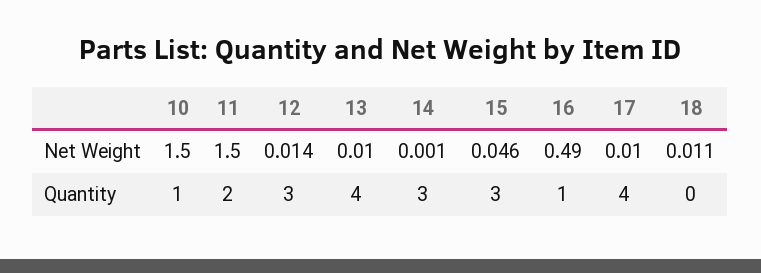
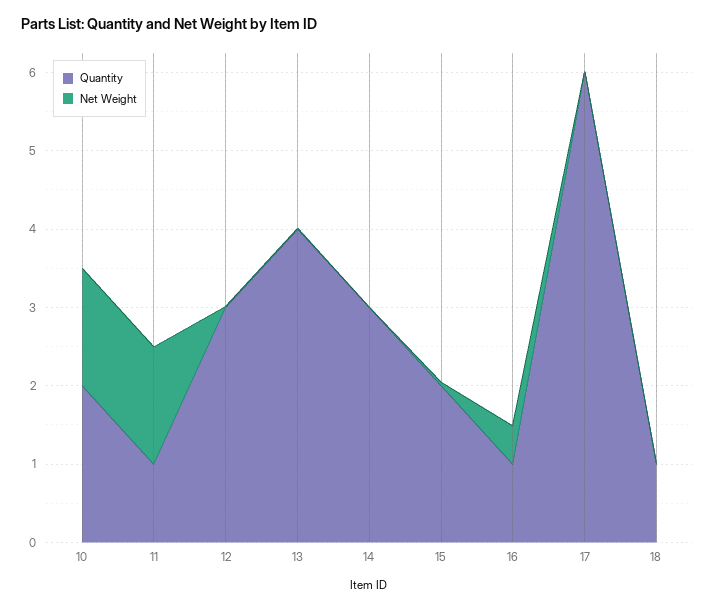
  {
    "Net Weight": {
      "10": 1.5,
      "11": 1.5,
      "12": 0.014,
      "13": 0.01,
      "14": 0.001,
      "15": 0.046,
      "16": 0.49,
      "17": 0.01,
      "18": 0.011
    },
    "Quantity": {
-     "10": 1,
+     "10": 2,
-     "11": 2,
+     "11": 1,
      "12": 3,
      "13": 4,
      "14": 3,
-     "15": 3,
+     "15": 2,
      "16": 1,
-     "17": 4,
+     "17": 6,
-     "18": 0
+     "18": 1
    }
  }

